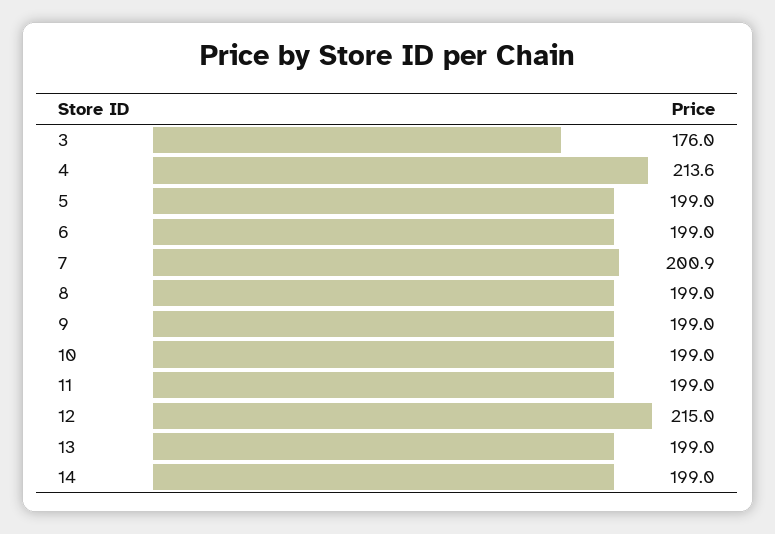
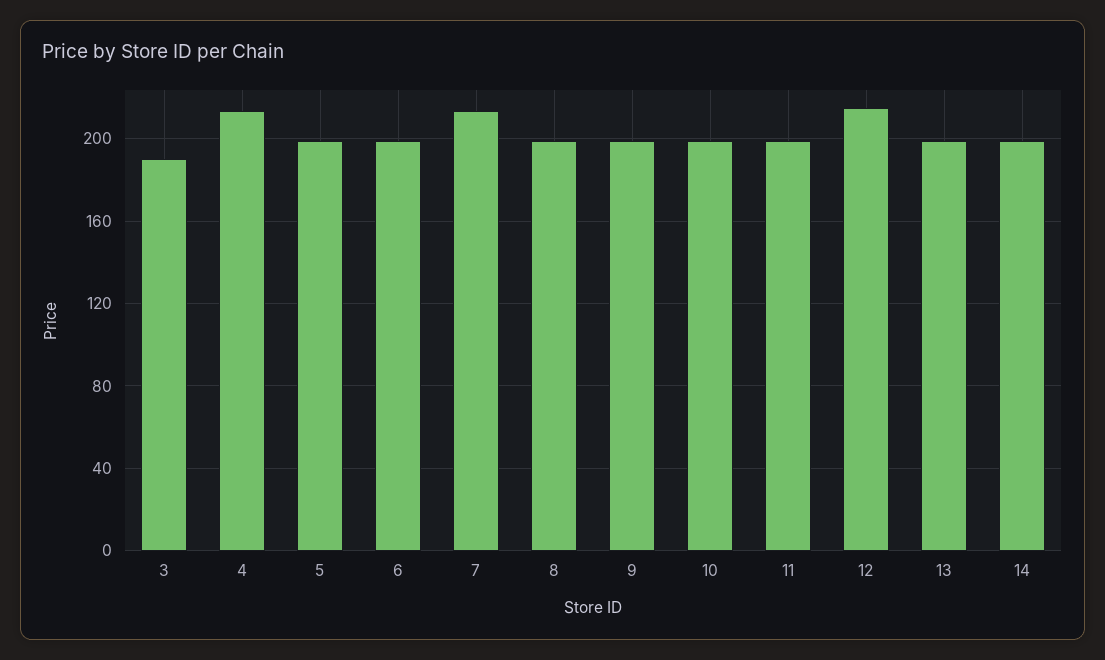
  {
-   "3": 176,
+   "3": 190,
    "4": 213.6,
    "5": 199,
    "6": 199,
-   "7": 200.9,
+   "7": 215,
    "8": 199,
    "9": 199,
    "10": 199,
    "11": 199,
    "12": 215,
    "13": 199,
    "14": 199
  }

